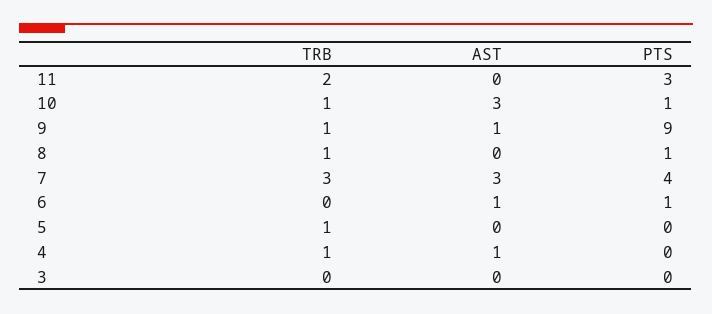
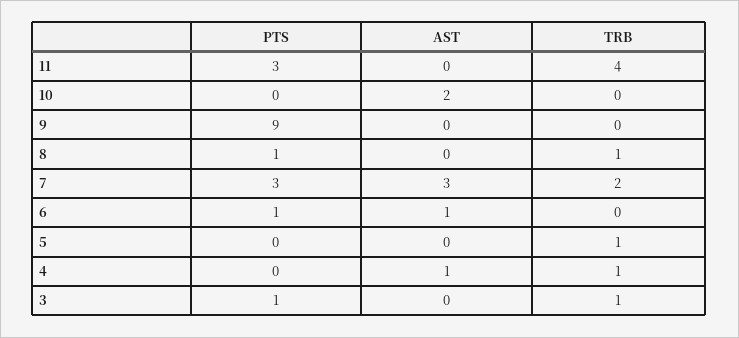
  {
    "TRB": {
-     "11": 2,
+     "11": 4,
-     "10": 1,
+     "10": 0,
-     "9": 1,
+     "9": 0,
      "8": 1,
-     "7": 3,
+     "7": 2,
      "6": 0,
      "5": 1,
      "4": 1,
-     "3": 0
+     "3": 1
    },
    "AST": {
      "11": 0,
-     "10": 3,
+     "10": 2,
-     "9": 1,
+     "9": 0,
      "8": 0,
      "7": 3,
      "6": 1,
      "5": 0,
      "4": 1,
      "3": 0
    },
    "PTS": {
      "11": 3,
-     "10": 1,
+     "10": 0,
      "9": 9,
      "8": 1,
-     "7": 4,
+     "7": 3,
      "6": 1,
      "5": 0,
      "4": 0,
-     "3": 0
+     "3": 1
    }
  }

